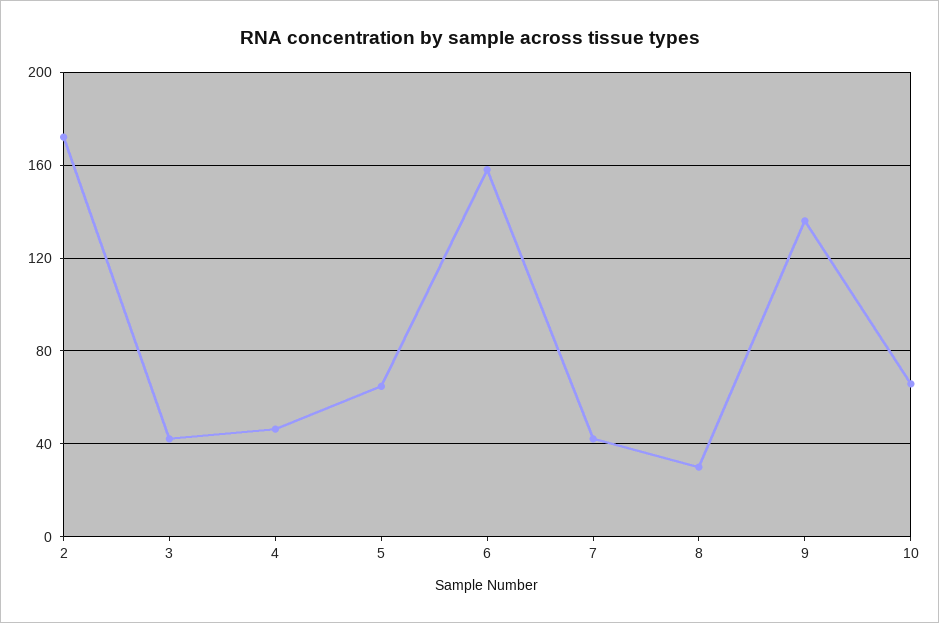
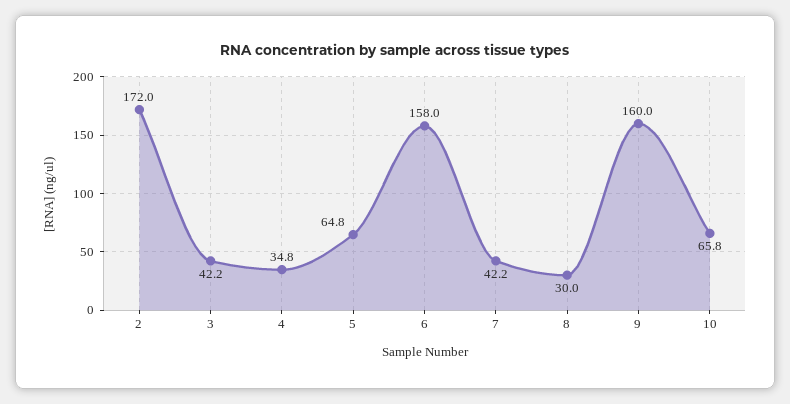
  {
    "2": 172,
    "3": 42.2,
-   "4": 45,
+   "4": 34.8,
    "5": 64.8,
    "6": 158,
    "7": 42.2,
    "8": 30,
-   "9": 135,
+   "9": 160,
    "10": 65.8
  }

